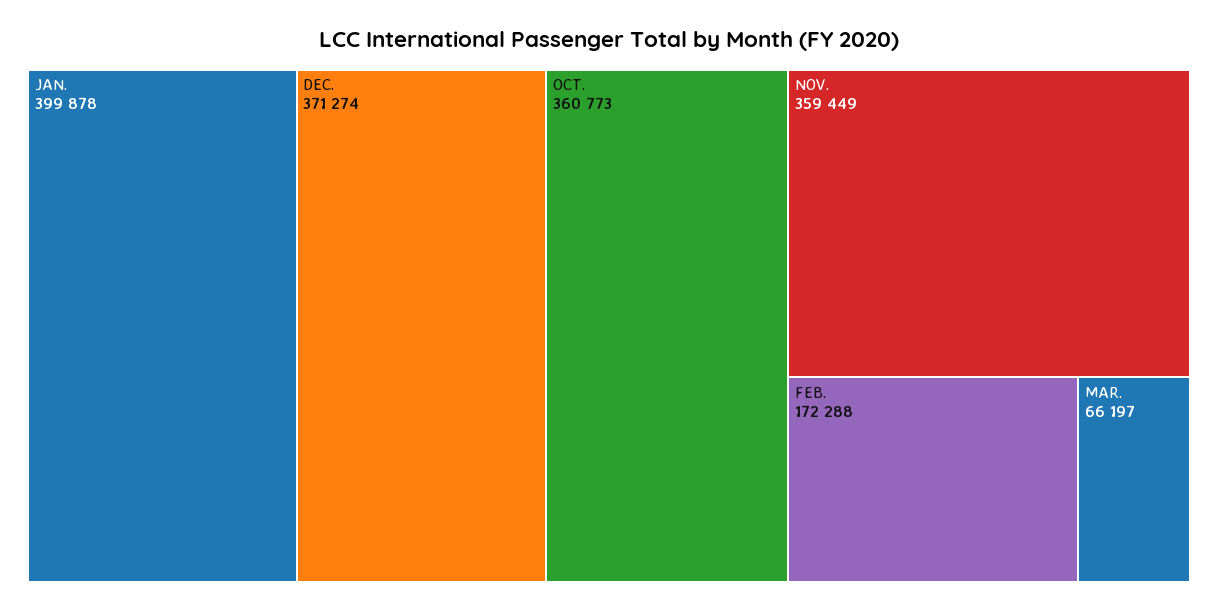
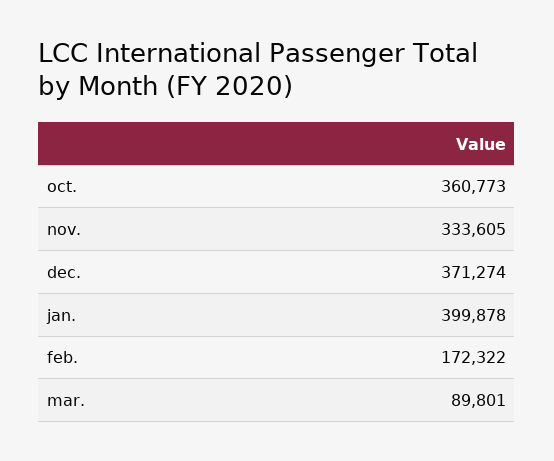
  {
    "JAN.": 399878,
    "DEC.": 371274,
    "OCT.": 360773,
-   "NOV.": 359449,
+   "NOV.": 333605,
-   "FEB.": 172288,
+   "FEB.": 172322,
-   "MAR.": 66197
+   "MAR.": 89801
  }

